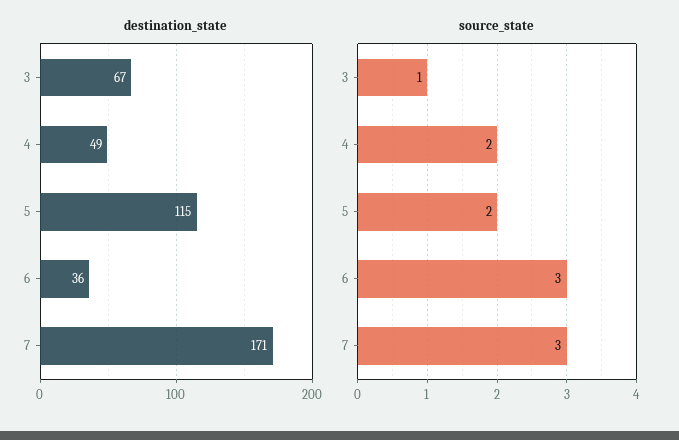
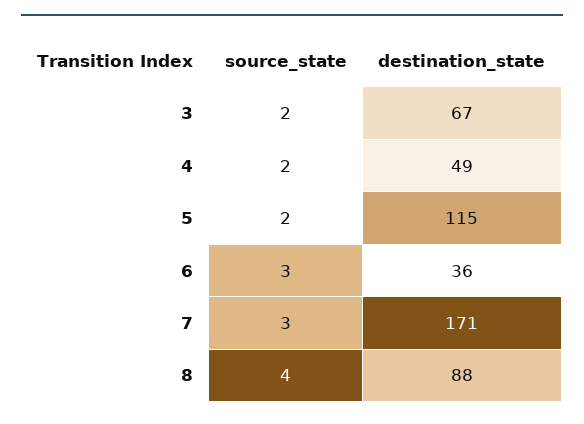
  {
    "destination_state": {
      "3": 67,
      "4": 49,
      "5": 115,
      "6": 36,
-     "7": 171
+     "7": 171,
+     "8": 88
    },
    "source_state": {
-     "3": 1,
+     "3": 2,
      "4": 2,
      "5": 2,
      "6": 3,
-     "7": 3
+     "7": 3,
+     "8": 4
    }
  }

